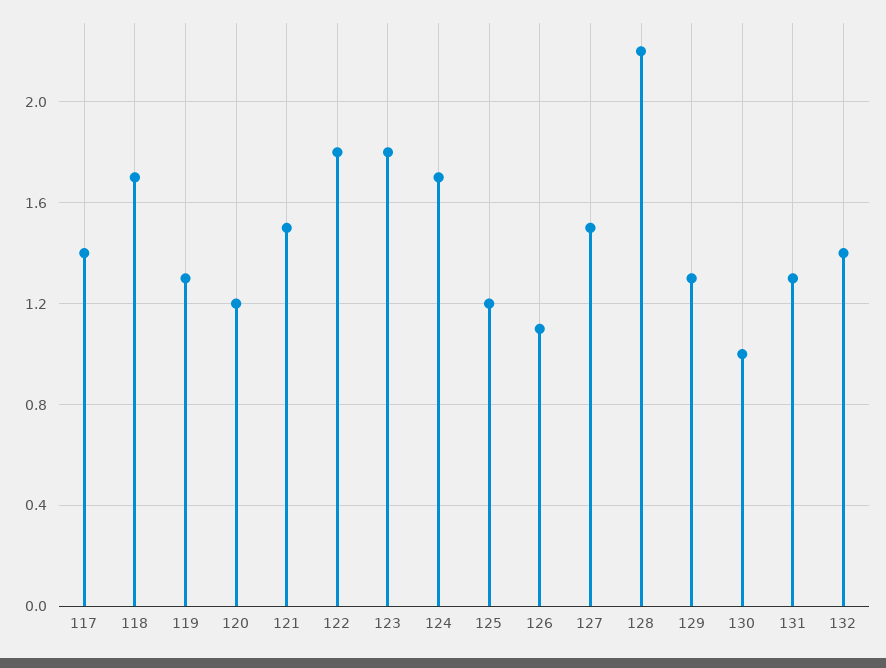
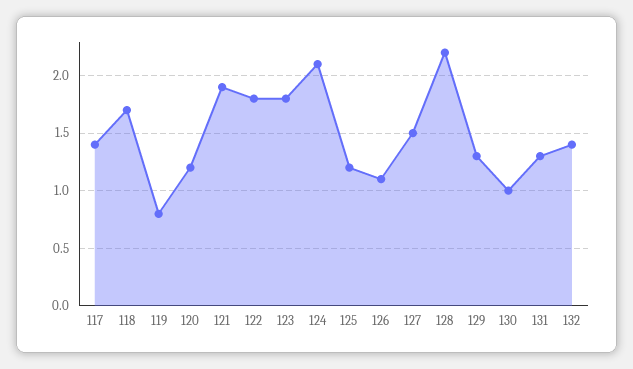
  {
    "117": 1.4,
    "118": 1.7,
-   "119": 1.3,
+   "119": 0.8,
    "120": 1.2,
-   "121": 1.5,
+   "121": 1.9,
    "122": 1.8,
    "123": 1.8,
-   "124": 1.7,
+   "124": 2.1,
    "125": 1.2,
    "126": 1.1,
    "127": 1.5,
    "128": 2.2,
    "129": 1.3,
    "130": 1,
    "131": 1.3,
    "132": 1.4
  }

